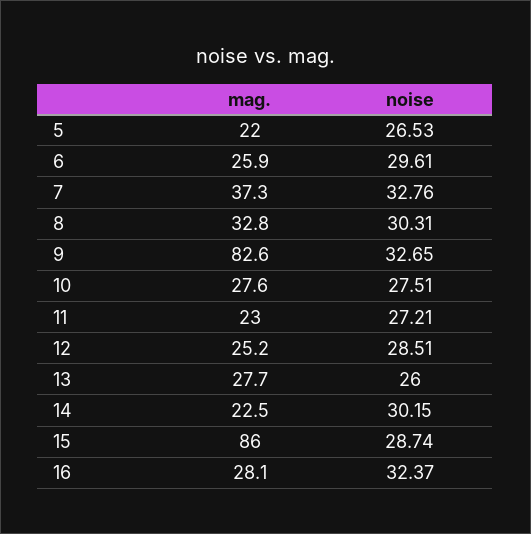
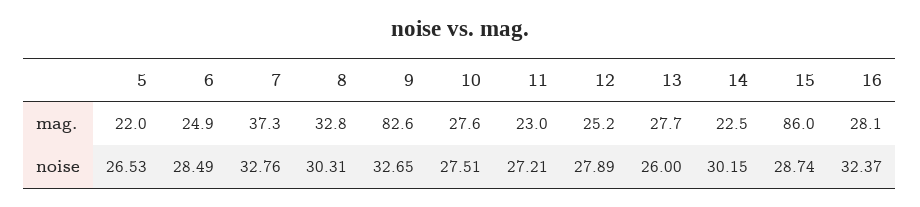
  {
    "mag.": {
      "5": 22,
-     "6": 25.9,
+     "6": 24.9,
      "7": 37.3,
      "8": 32.8,
      "9": 82.6,
      "10": 27.6,
      "11": 23,
      "12": 25.2,
      "13": 27.7,
      "14": 22.5,
      "15": 86,
      "16": 28.1
    },
    "noise": {
      "5": 26.53,
-     "6": 29.61,
+     "6": 28.49,
      "7": 32.76,
      "8": 30.31,
      "9": 32.65,
      "10": 27.51,
      "11": 27.21,
-     "12": 28.51,
+     "12": 27.89,
      "13": 26,
      "14": 30.15,
      "15": 28.74,
      "16": 32.37
    }
  }

